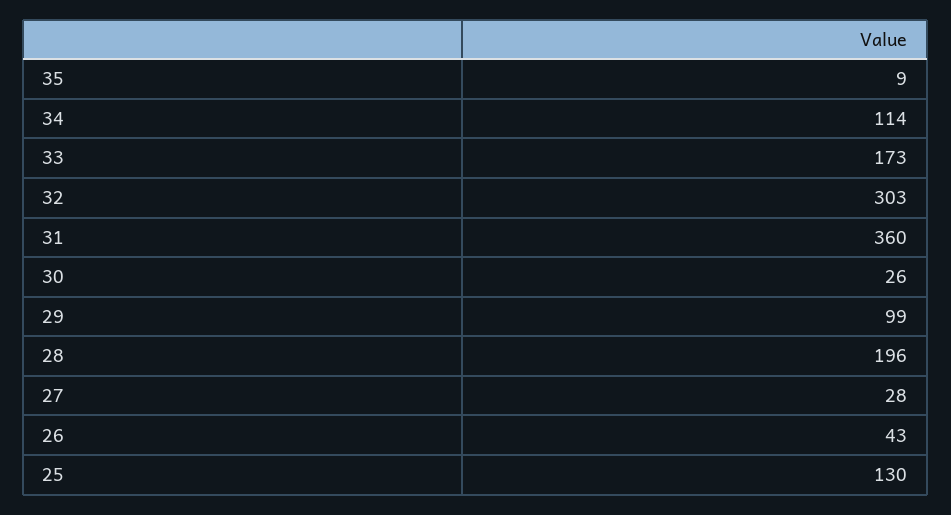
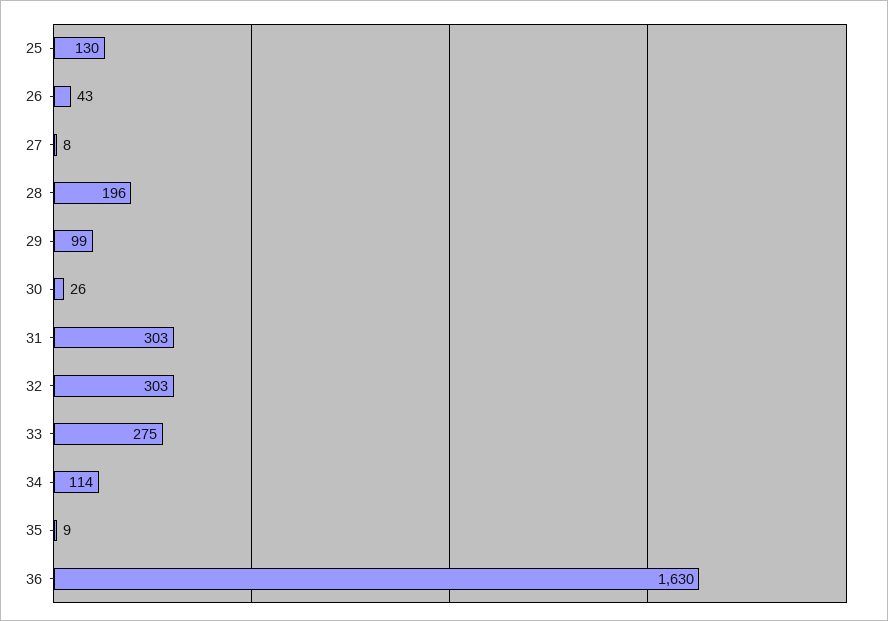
  {
    "35": 9,
    "34": 114,
-   "33": 173,
+   "33": 275,
    "32": 303,
-   "31": 360,
+   "31": 303,
    "30": 26,
    "29": 99,
    "28": 196,
-   "27": 28,
+   "27": 8,
    "26": 43,
-   "25": 130
+   "25": 130,
+   "36": 1630
  }

